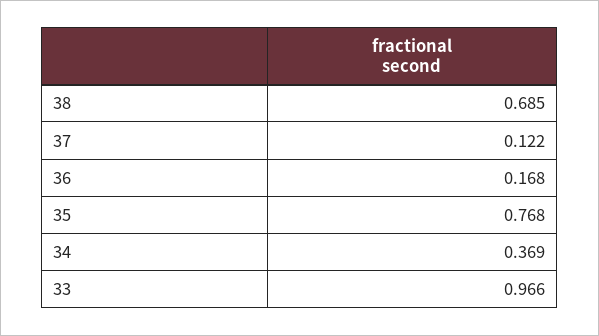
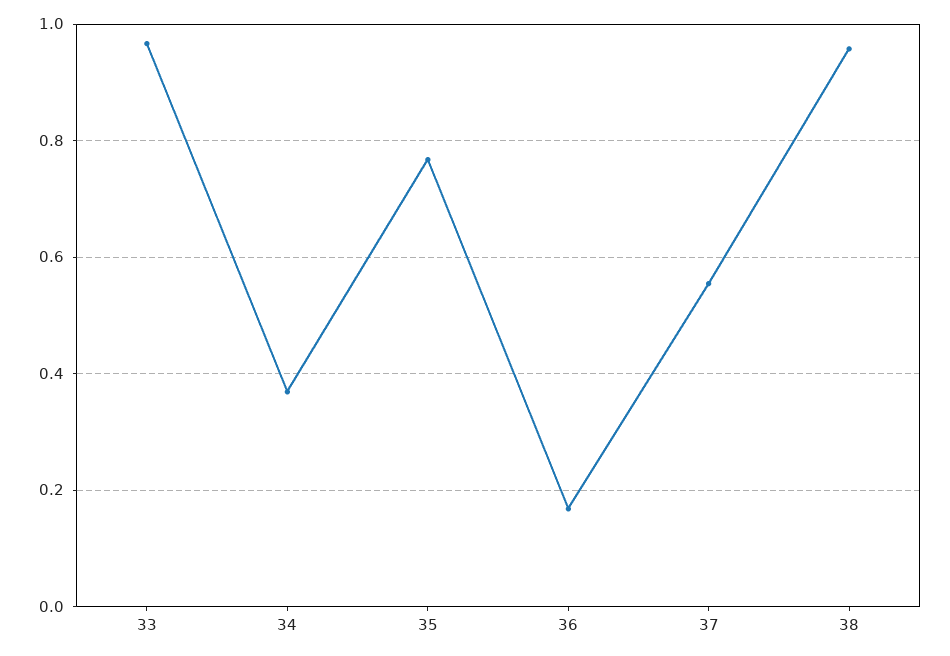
  {
-   "38": 0.685,
+   "38": 0.96,
-   "37": 0.122,
+   "37": 0.56,
    "36": 0.168,
    "35": 0.768,
    "34": 0.369,
    "33": 0.966
  }

